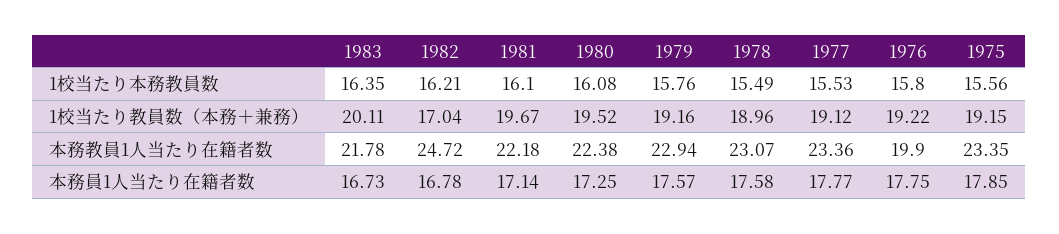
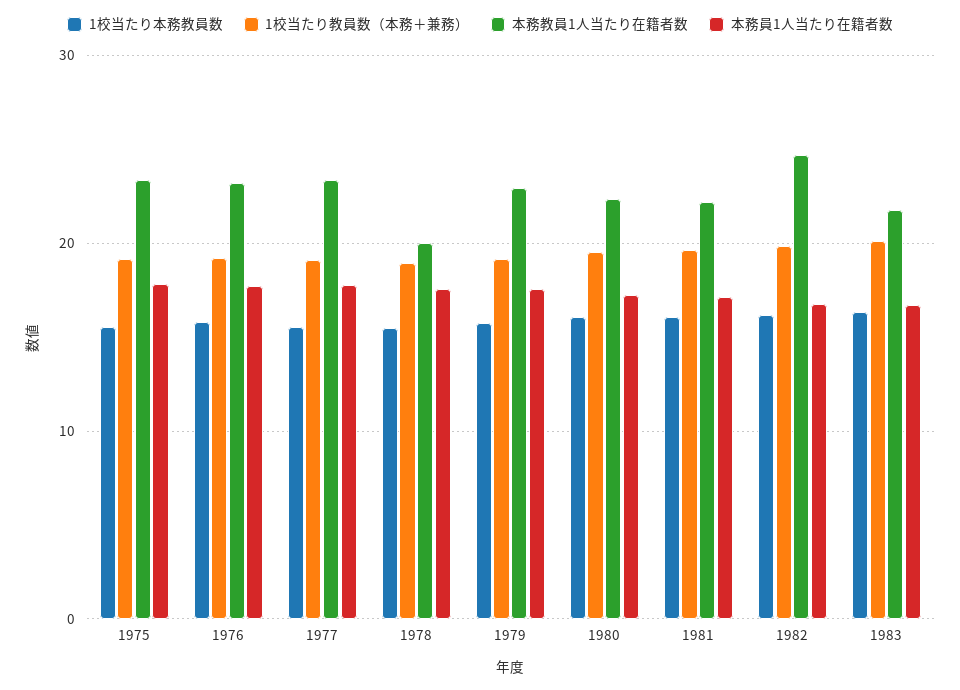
  {
    "1校当たり本務教員数": {
      "1983": 16.35,
      "1982": 16.21,
      "1981": 16.1,
      "1980": 16.08,
      "1979": 15.76,
      "1978": 15.49,
      "1977": 15.53,
      "1976": 15.8,
      "1975": 15.56
    },
    "1校当たり教員数（本務＋兼務）": {
      "1983": 20.11,
-     "1982": 17.04,
+     "1982": 20,
      "1981": 19.67,
      "1980": 19.52,
      "1979": 19.16,
      "1978": 18.96,
      "1977": 19.12,
      "1976": 19.22,
      "1975": 19.15
    },
    "本務教員1人当たり在籍者数": {
      "1983": 21.78,
      "1982": 24.72,
      "1981": 22.18,
      "1980": 22.38,
      "1979": 22.94,
-     "1978": 23.07,
+     "1978": 20,
      "1977": 23.36,
-     "1976": 19.9,
+     "1976": 23,
      "1975": 23.35
    },
    "本務員1人当たり在籍者数": {
      "1983": 16.73,
      "1982": 16.78,
      "1981": 17.14,
      "1980": 17.25,
      "1979": 17.57,
      "1978": 17.58,
      "1977": 17.77,
      "1976": 17.75,
      "1975": 17.85
    }
  }

